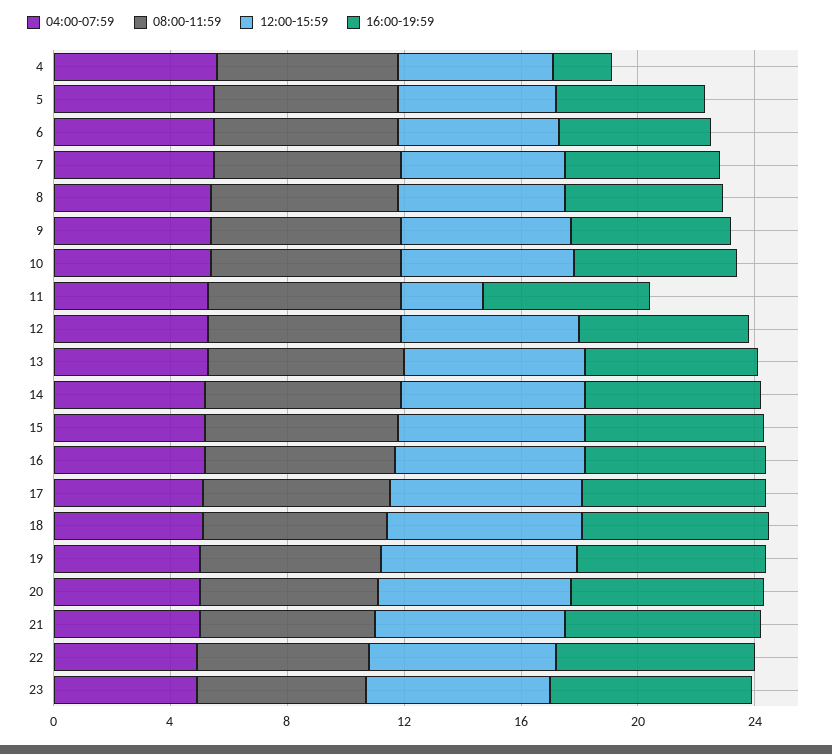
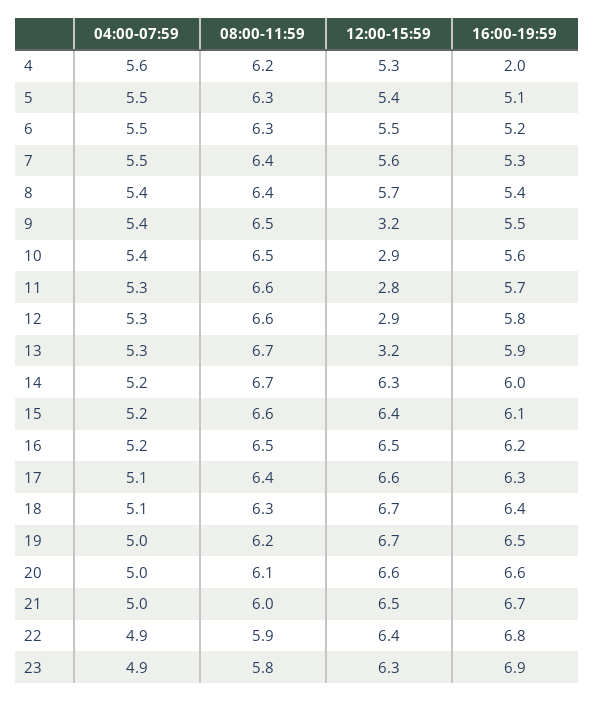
  {
    "04:00-07:59": {
      "4": 5.6,
      "5": 5.5,
      "6": 5.5,
      "7": 5.5,
      "8": 5.4,
      "9": 5.4,
      "10": 5.4,
      "11": 5.3,
      "12": 5.3,
      "13": 5.3,
      "14": 5.2,
      "15": 5.2,
      "16": 5.2,
      "17": 5.1,
      "18": 5.1,
      "19": 5,
      "20": 5,
      "21": 5,
      "22": 4.9,
      "23": 4.9
    },
    "08:00-11:59": {
      "4": 6.2,
      "5": 6.3,
      "6": 6.3,
      "7": 6.4,
      "8": 6.4,
      "9": 6.5,
      "10": 6.5,
      "11": 6.6,
      "12": 6.6,
      "13": 6.7,
      "14": 6.7,
      "15": 6.6,
      "16": 6.5,
      "17": 6.4,
      "18": 6.3,
      "19": 6.2,
      "20": 6.1,
      "21": 6,
      "22": 5.9,
      "23": 5.8
    },
    "12:00-15:59": {
      "4": 5.3,
      "5": 5.4,
      "6": 5.5,
      "7": 5.6,
      "8": 5.7,
-     "9": 6,
+     "9": 3.2,
-     "10": 6,
+     "10": 2.9,
      "11": 2.8,
-     "12": 6,
+     "12": 2.9,
-     "13": 6,
+     "13": 3.2,
      "14": 6.3,
      "15": 6.4,
      "16": 6.5,
      "17": 6.6,
      "18": 6.7,
      "19": 6.7,
      "20": 6.6,
      "21": 6.5,
      "22": 6.4,
      "23": 6.3
    },
    "16:00-19:59": {
      "4": 2,
      "5": 5.1,
      "6": 5.2,
      "7": 5.3,
      "8": 5.4,
      "9": 5.5,
      "10": 5.6,
      "11": 5.7,
      "12": 5.8,
      "13": 5.9,
      "14": 6,
      "15": 6.1,
      "16": 6.2,
      "17": 6.3,
      "18": 6.4,
      "19": 6.5,
      "20": 6.6,
      "21": 6.7,
      "22": 6.8,
      "23": 6.9
    }
  }

